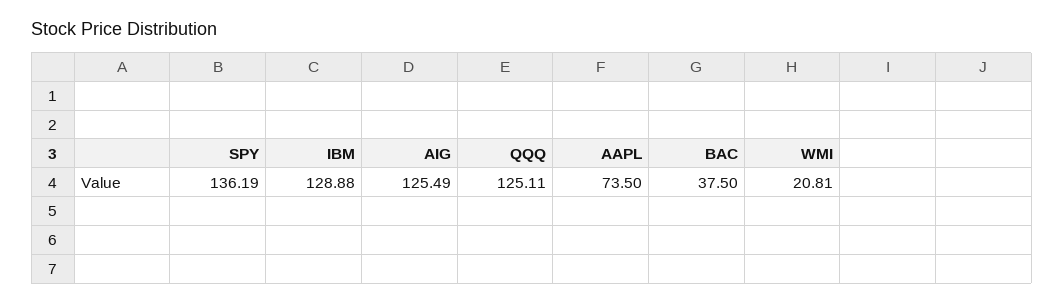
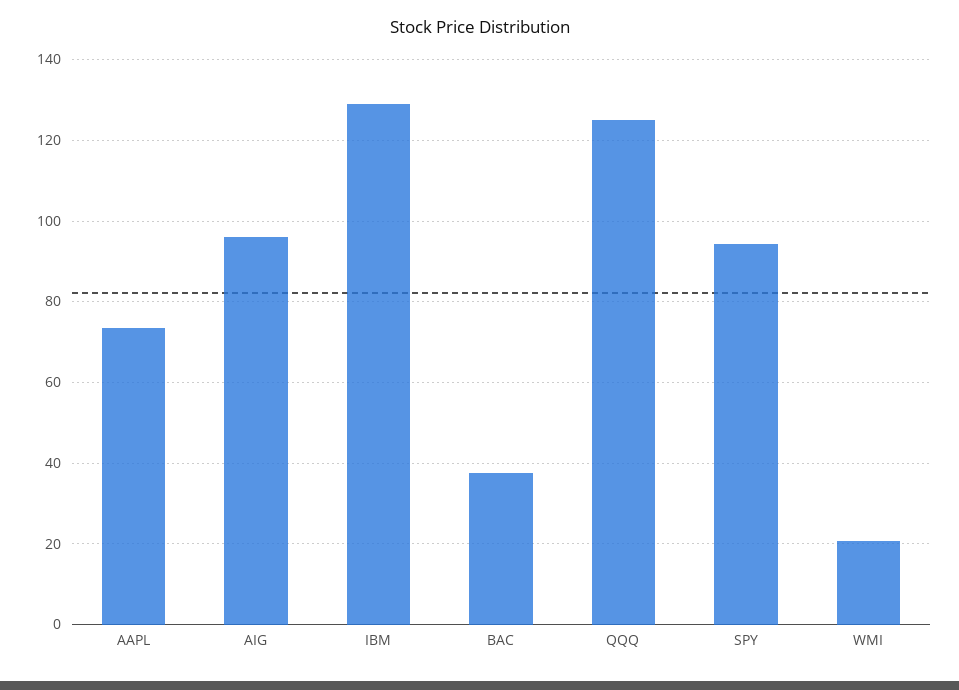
  {
-   "SPY": 136.19,
+   "SPY": 94,
    "IBM": 128.88,
-   "AIG": 125.49,
+   "AIG": 96,
    "QQQ": 125.11,
    "AAPL": 73.5,
    "BAC": 37.5,
    "WMI": 20.81
  }

